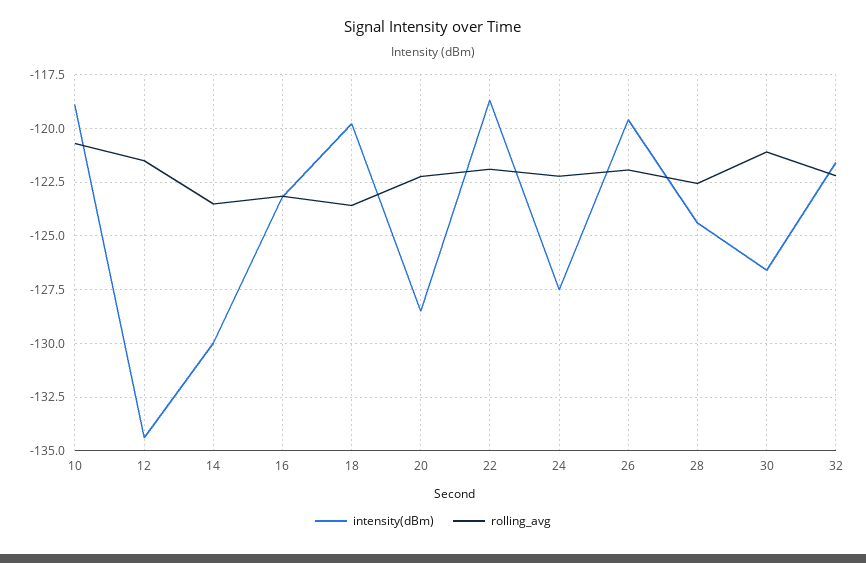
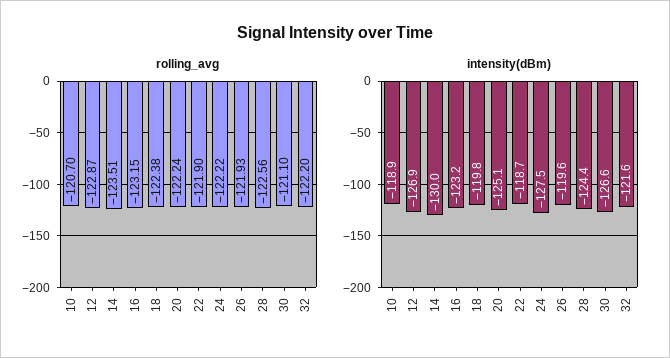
  {
    "intensity(dBm)": {
      "10": -118.9,
-     "12": -134.5,
+     "12": -126.9,
      "14": -130,
      "16": -123.2,
      "18": -119.8,
-     "20": -128.5,
+     "20": -125.1,
      "22": -118.7,
      "24": -127.5,
      "26": -119.6,
      "28": -124.4,
      "30": -126.6,
      "32": -121.6
    },
    "rolling_avg": {
      "10": -120.7,
-     "12": -121.5,
+     "12": -122.87,
      "14": -123.51,
      "16": -123.15,
-     "18": -123.5,
+     "18": -122.38,
      "20": -122.24,
      "22": -121.9,
      "24": -122.22,
      "26": -121.93,
      "28": -122.56,
      "30": -121.1,
      "32": -122.2
    }
  }

